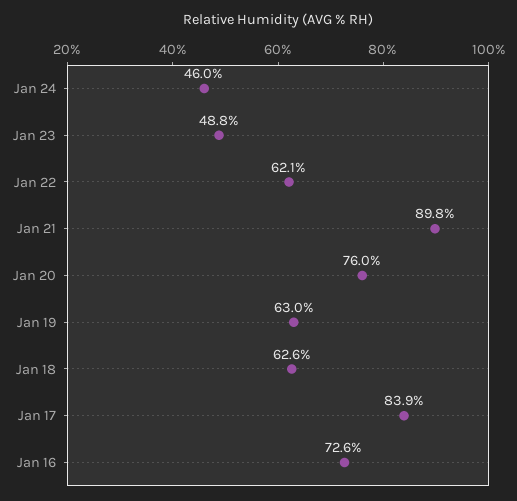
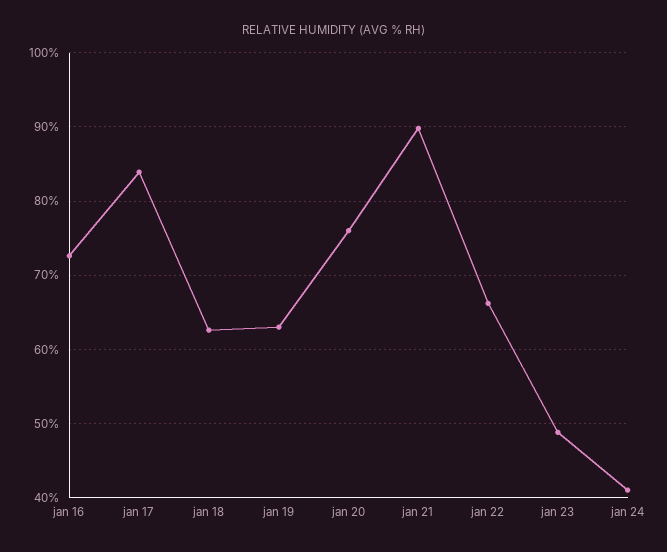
  {
-   "Jan 24": 46,
+   "Jan 24": 41,
    "Jan 23": 48.8,
-   "Jan 22": 62.1,
+   "Jan 22": 66,
    "Jan 21": 89.8,
    "Jan 20": 76,
    "Jan 19": 63,
    "Jan 18": 62.6,
    "Jan 17": 83.9,
    "Jan 16": 72.6
  }

